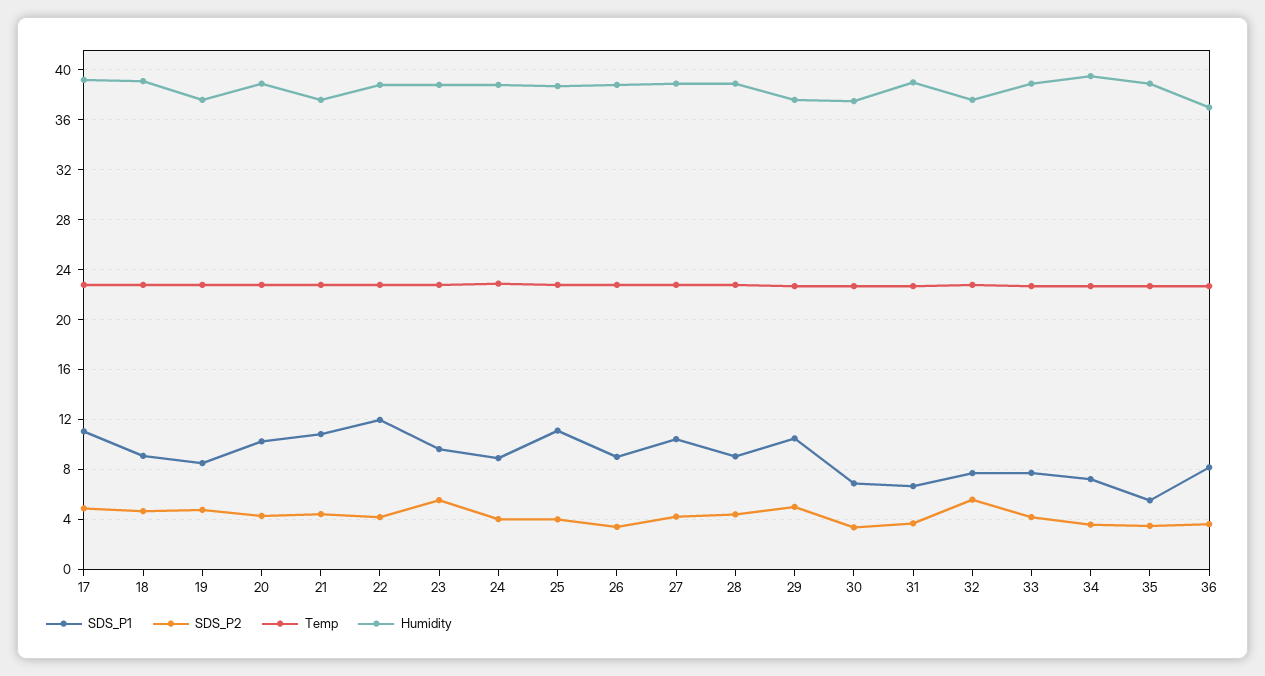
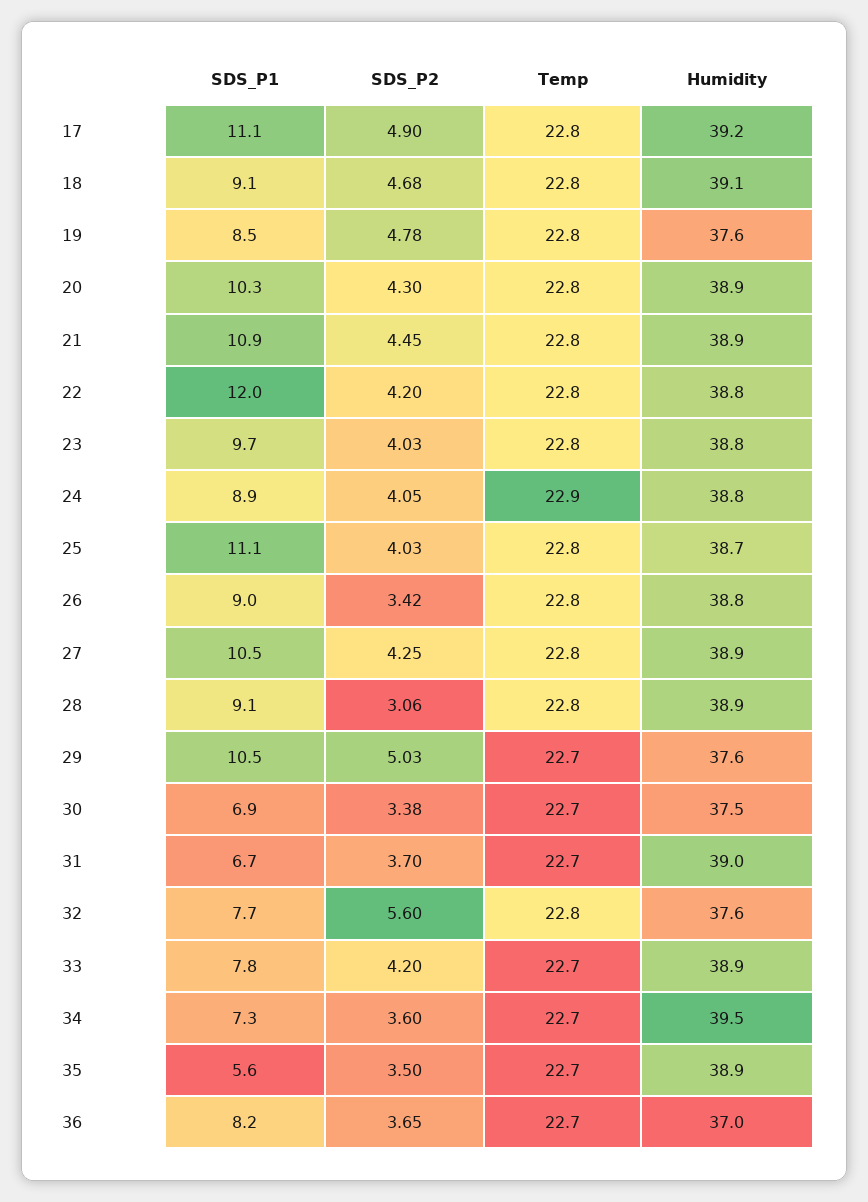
  {
    "SDS_P1": {
      "17": 11.1,
      "18": 9.1,
      "19": 8.5,
      "20": 10.3,
      "21": 10.9,
      "22": 12,
      "23": 9.7,
      "24": 8.9,
      "25": 11.1,
      "26": 9,
      "27": 10.5,
      "28": 9.1,
      "29": 10.5,
      "30": 6.9,
      "31": 6.7,
      "32": 7.7,
      "33": 7.8,
      "34": 7.3,
      "35": 5.6,
      "36": 8.2
    },
    "SDS_P2": {
      "17": 4.9,
      "18": 4.68,
      "19": 4.78,
      "20": 4.3,
      "21": 4.45,
      "22": 4.2,
-     "23": 5.5,
+     "23": 4.03,
      "24": 4.05,
      "25": 4.03,
      "26": 3.42,
      "27": 4.25,
-     "28": 4.5,
+     "28": 3.06,
      "29": 5.03,
      "30": 3.38,
      "31": 3.7,
      "32": 5.6,
      "33": 4.2,
      "34": 3.6,
      "35": 3.5,
      "36": 3.65
    },
    "Temp": {
      "17": 22.8,
      "18": 22.8,
      "19": 22.8,
      "20": 22.8,
      "21": 22.8,
      "22": 22.8,
      "23": 22.8,
      "24": 22.9,
      "25": 22.8,
      "26": 22.8,
      "27": 22.8,
      "28": 22.8,
      "29": 22.7,
      "30": 22.7,
      "31": 22.7,
      "32": 22.8,
      "33": 22.7,
      "34": 22.7,
      "35": 22.7,
      "36": 22.7
    },
    "Humidity": {
      "17": 39.2,
      "18": 39.1,
      "19": 37.6,
      "20": 38.9,
-     "21": 37.5,
+     "21": 38.9,
      "22": 38.8,
      "23": 38.8,
      "24": 38.8,
      "25": 38.7,
      "26": 38.8,
      "27": 38.9,
      "28": 38.9,
      "29": 37.6,
      "30": 37.5,
      "31": 39,
      "32": 37.6,
      "33": 38.9,
      "34": 39.5,
      "35": 38.9,
      "36": 37
    }
  }

